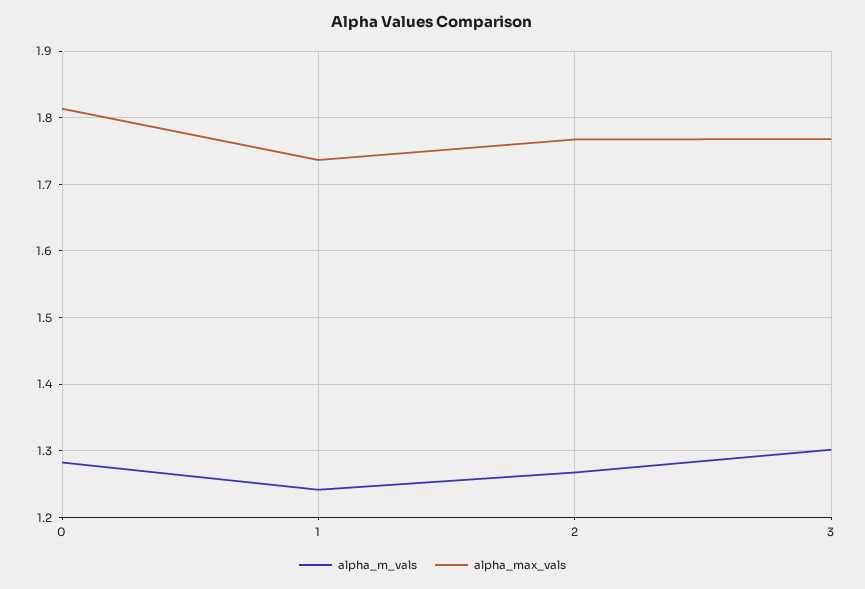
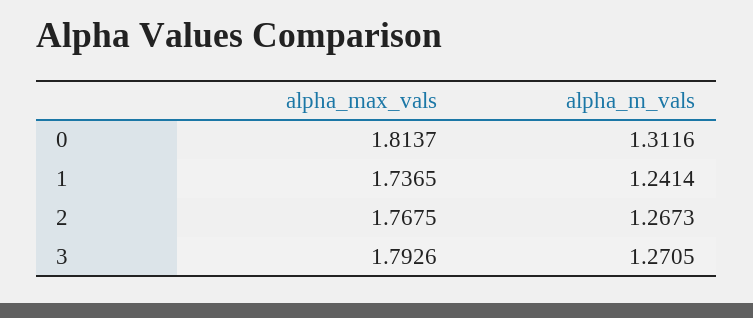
  {
    "alpha_m_vals": {
-     "0": 1.28,
+     "0": 1.3116,
      "1": 1.2414,
      "2": 1.2673,
-     "3": 1.3
+     "3": 1.2705
    },
    "alpha_max_vals": {
      "0": 1.8137,
      "1": 1.7365,
      "2": 1.7675,
-     "3": 1.77
+     "3": 1.7926
    }
  }

